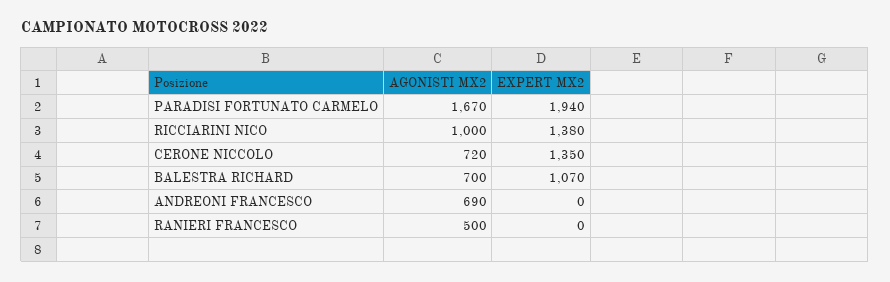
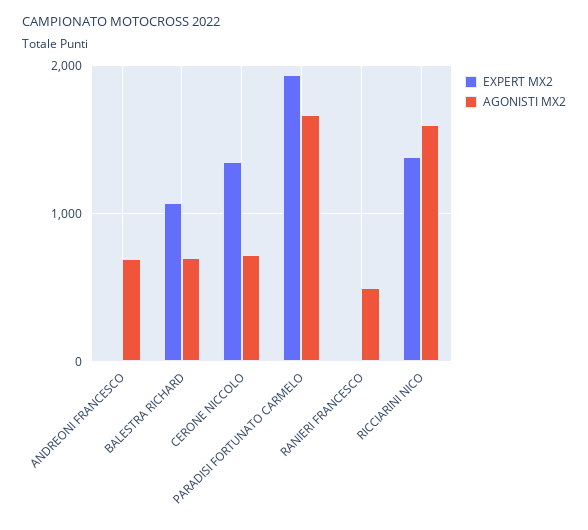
  {
    "AGONISTI MX2": {
      "PARADISI FORTUNATO CARMELO": 1670,
-     "RICCIARINI NICO": 1000,
+     "RICCIARINI NICO": 1600,
      "CERONE NICCOLO": 720,
      "BALESTRA RICHARD": 700,
      "ANDREONI FRANCESCO": 690,
      "RANIERI FRANCESCO": 500
    },
    "EXPERT MX2": {
      "PARADISI FORTUNATO CARMELO": 1940,
      "RICCIARINI NICO": 1380,
      "CERONE NICCOLO": 1350,
      "BALESTRA RICHARD": 1070,
      "ANDREONI FRANCESCO": 0,
      "RANIERI FRANCESCO": 0
    }
  }

